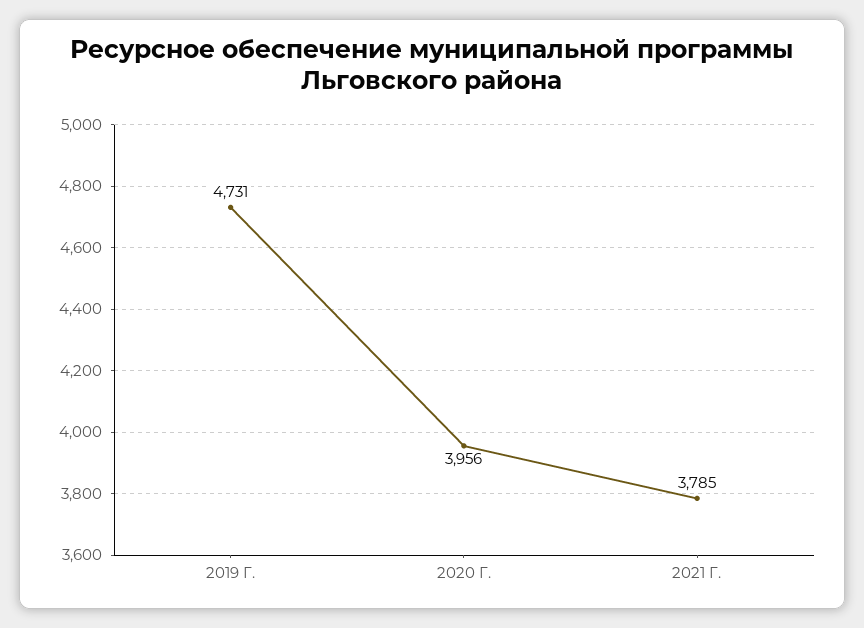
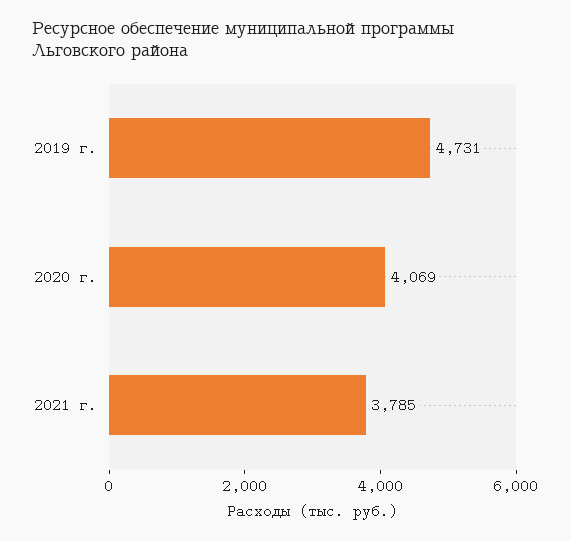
  {
    "2019 Г.": 4731,
-   "2020 Г.": 3956,
+   "2020 Г.": 4069,
    "2021 Г.": 3785
  }

